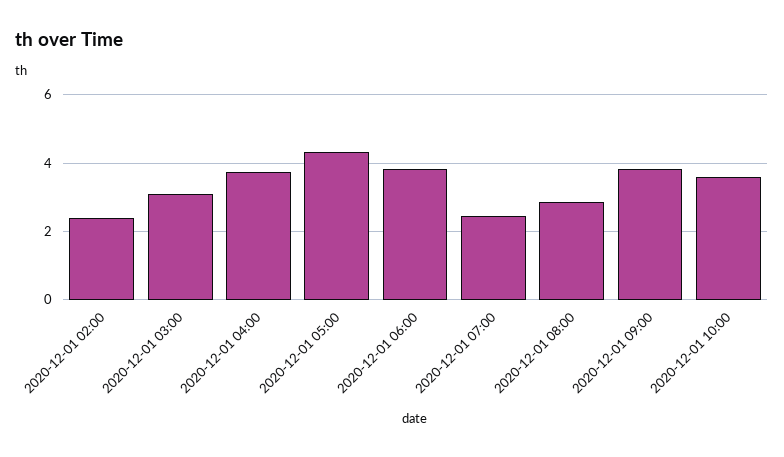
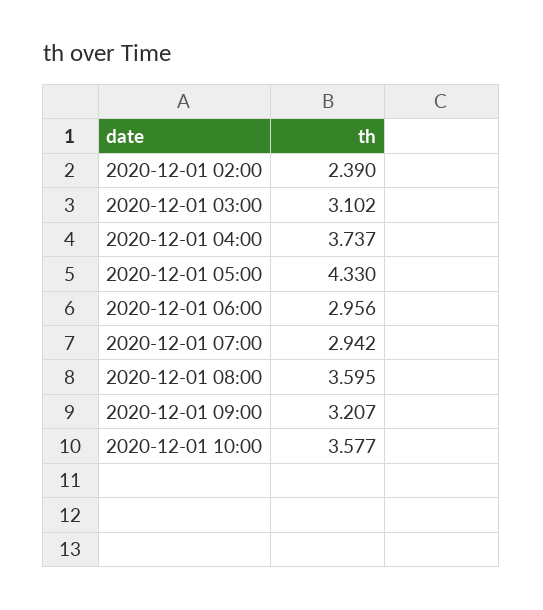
  {
    "2020-12-01 02:00": 2.39,
    "2020-12-01 03:00": 3.102,
    "2020-12-01 04:00": 3.737,
    "2020-12-01 05:00": 4.33,
-   "2020-12-01 06:00": 3.8,
+   "2020-12-01 06:00": 2.956,
-   "2020-12-01 07:00": 2.4,
+   "2020-12-01 07:00": 2.942,
-   "2020-12-01 08:00": 2.8,
+   "2020-12-01 08:00": 3.595,
-   "2020-12-01 09:00": 3.8,
+   "2020-12-01 09:00": 3.207,
    "2020-12-01 10:00": 3.577
  }

